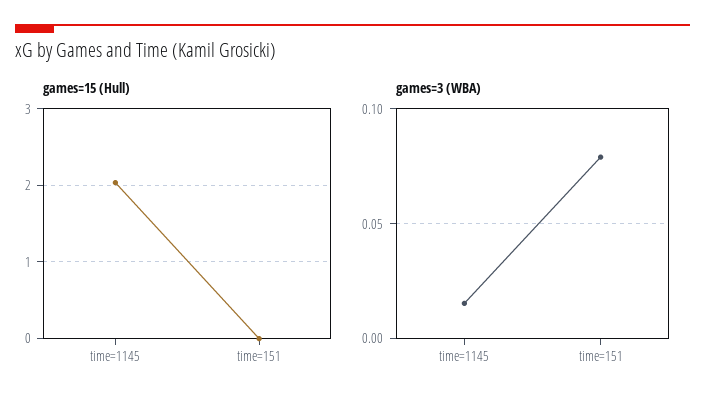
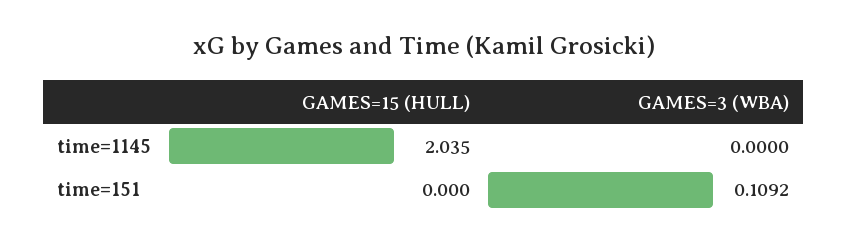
  {
    "games=15 (Hull)": {
      "time=1145": 2.035,
      "time=151": 0
    },
    "games=3 (WBA)": {
-     "time=1145": 0.015,
+     "time=1145": 0,
-     "time=151": 0.08
+     "time=151": 0.1092
    }
  }

